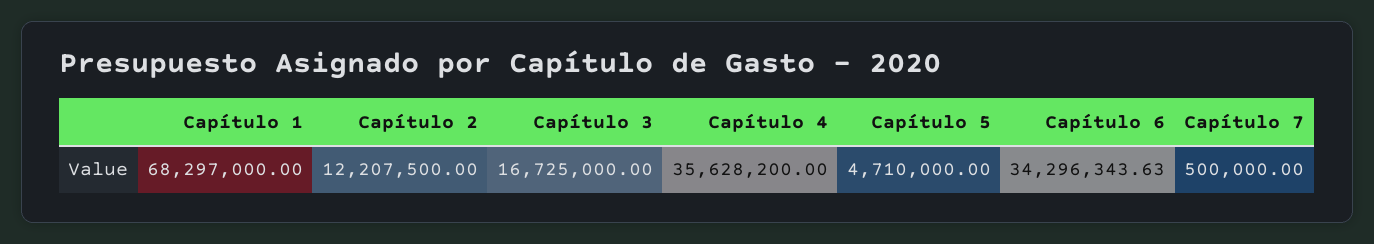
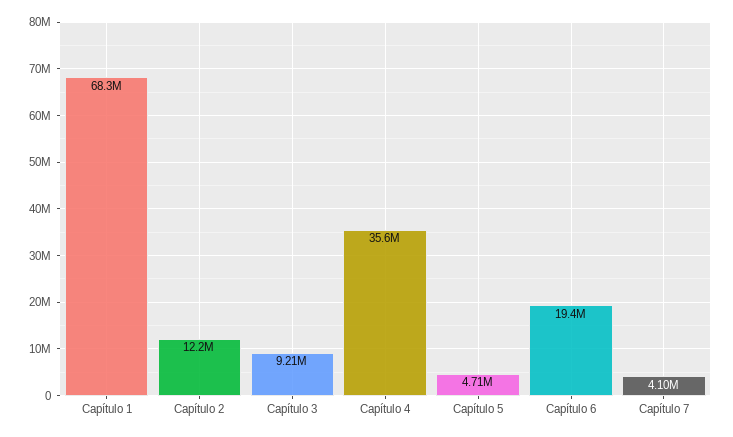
  {
    "Capítulo 1": 68297000,
    "Capítulo 2": 12207500,
-   "Capítulo 3": 16725000,
+   "Capítulo 3": 9210000,
    "Capítulo 4": 35628200,
    "Capítulo 5": 4710000,
-   "Capítulo 6": 34296343.63,
+   "Capítulo 6": 19400000,
-   "Capítulo 7": 500000
+   "Capítulo 7": 4100000
  }

